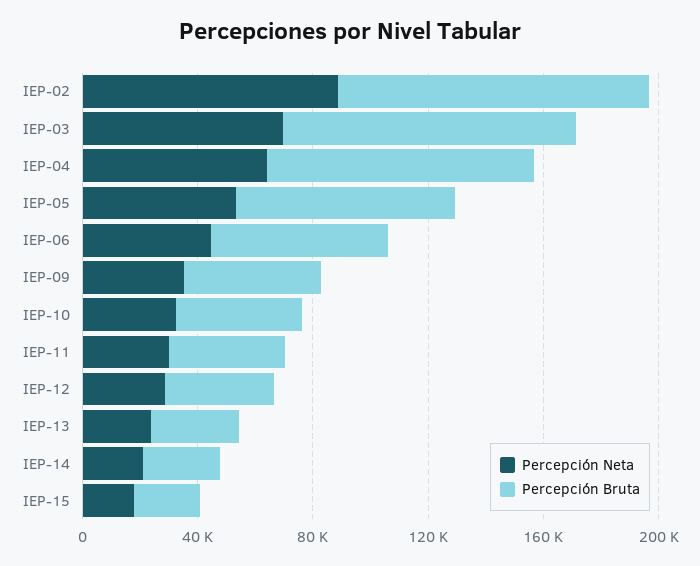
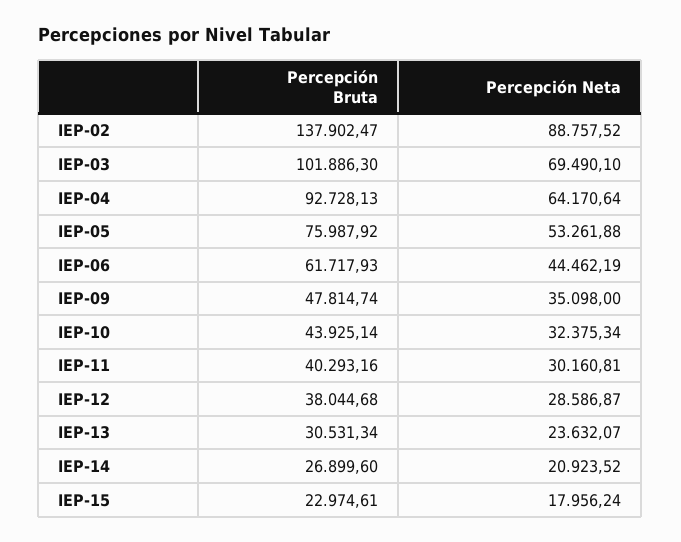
  {
    "Percepción Neta": {
      "IEP-02": 88757.52,
      "IEP-03": 69490.1,
      "IEP-04": 64170.64,
      "IEP-05": 53261.88,
      "IEP-06": 44462.19,
      "IEP-09": 35098,
      "IEP-10": 32375.34,
      "IEP-11": 30160.81,
      "IEP-12": 28586.87,
      "IEP-13": 23632.07,
      "IEP-14": 20923.52,
      "IEP-15": 17956.24
    },
    "Percepción Bruta": {
-     "IEP-02": 110000,
+     "IEP-02": 137902.47,
      "IEP-03": 101886.3,
      "IEP-04": 92728.13,
      "IEP-05": 75987.92,
      "IEP-06": 61717.93,
      "IEP-09": 47814.74,
      "IEP-10": 43925.14,
      "IEP-11": 40293.16,
      "IEP-12": 38044.68,
      "IEP-13": 30531.34,
      "IEP-14": 26899.6,
      "IEP-15": 22974.61
    }
  }

